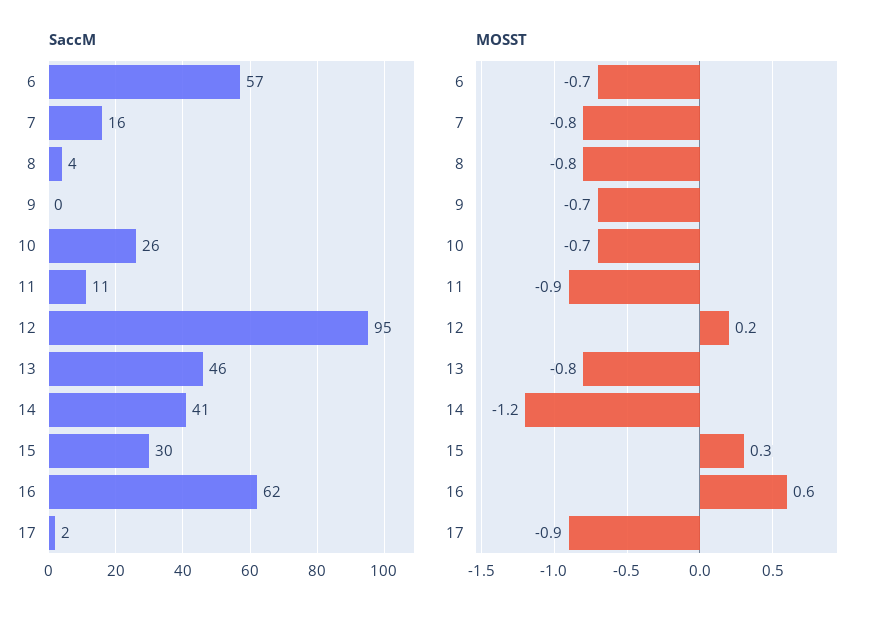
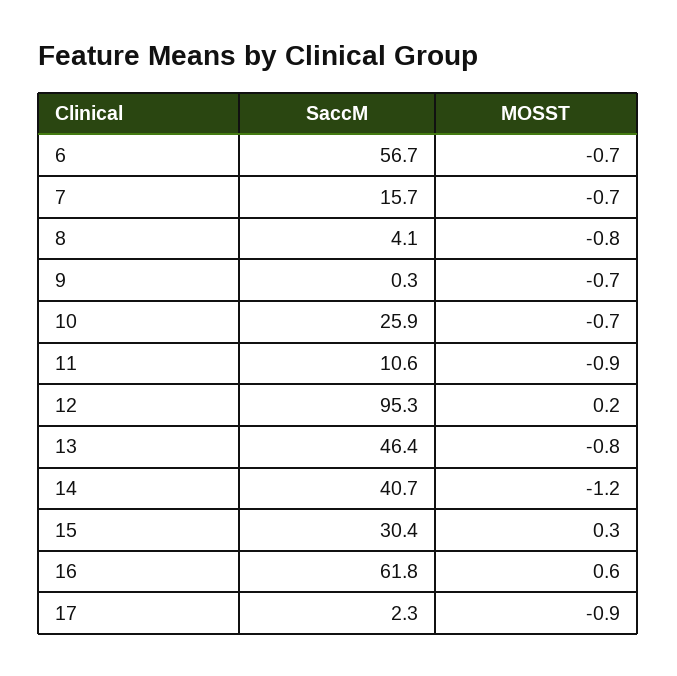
  {
    "SaccM": {
      "6": 56.7,
      "7": 15.7,
      "8": 4.1,
      "9": 0.3,
      "10": 25.9,
      "11": 10.6,
      "12": 95.3,
      "13": 46.4,
      "14": 40.7,
      "15": 30.4,
      "16": 61.8,
      "17": 2.3
    },
    "MOSST": {
      "6": -0.7,
-     "7": -0.8,
+     "7": -0.7,
      "8": -0.8,
      "9": -0.7,
      "10": -0.7,
      "11": -0.9,
      "12": 0.2,
      "13": -0.8,
      "14": -1.2,
      "15": 0.3,
      "16": 0.6,
      "17": -0.9
    }
  }

